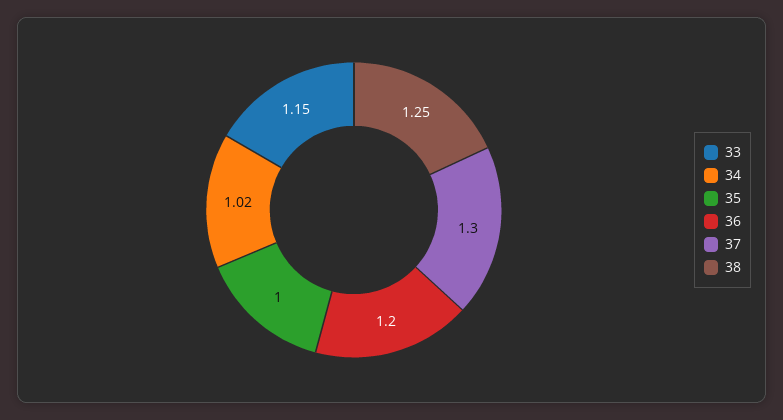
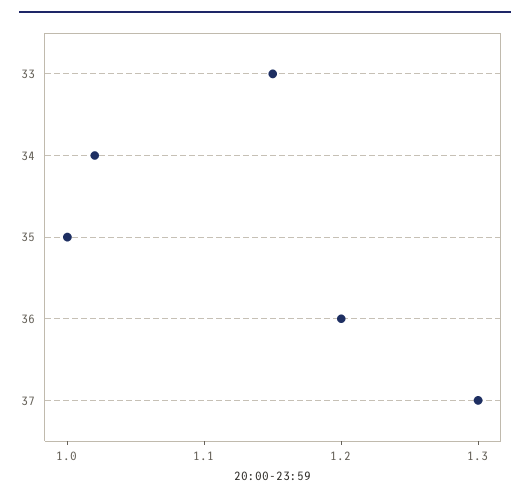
  {
    "33": 1.15,
    "34": 1.02,
    "35": 1,
    "36": 1.2,
-   "37": 1.3,
+   "37": 1.3
-   "38": 1.25
  }

